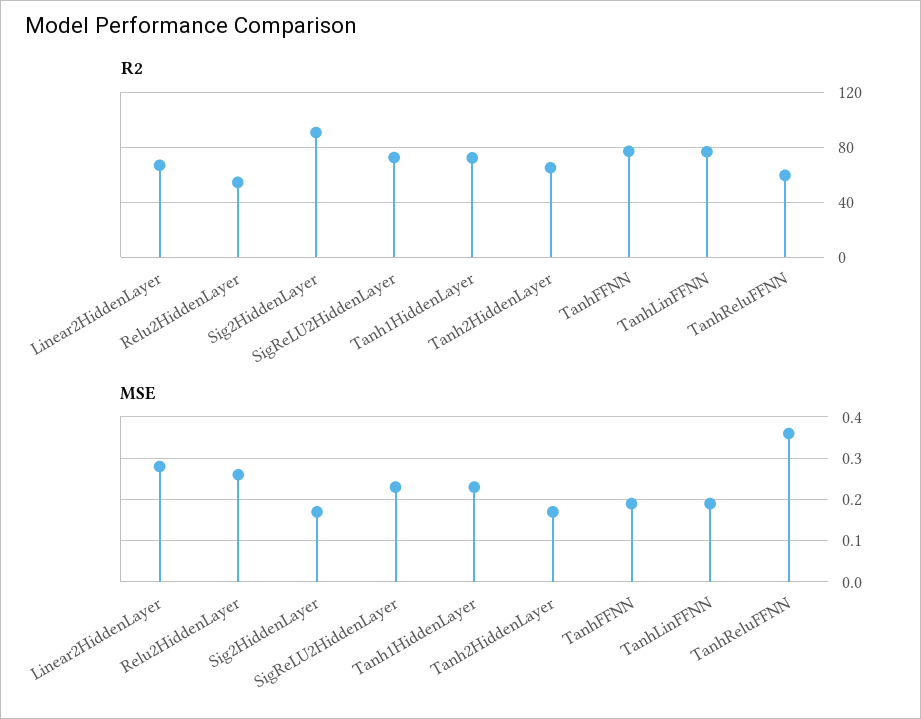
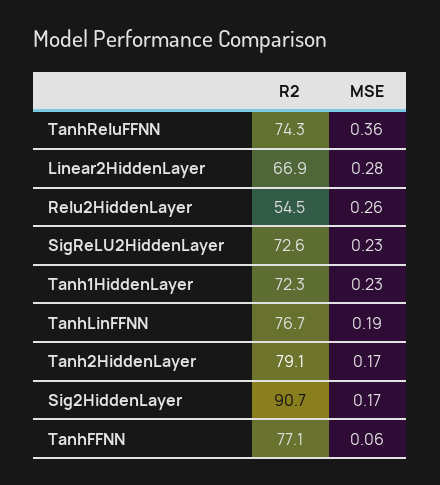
  {
    "R2": {
      "Linear2HiddenLayer": 66.9,
      "Relu2HiddenLayer": 54.5,
      "Sig2HiddenLayer": 90.7,
      "SigReLU2HiddenLayer": 72.6,
      "Tanh1HiddenLayer": 72.3,
-     "Tanh2HiddenLayer": 65,
+     "Tanh2HiddenLayer": 79.1,
      "TanhFFNN": 77.1,
      "TanhLinFFNN": 76.7,
-     "TanhReluFFNN": 60
+     "TanhReluFFNN": 74.3
    },
    "MSE": {
      "Linear2HiddenLayer": 0.28,
      "Relu2HiddenLayer": 0.26,
      "Sig2HiddenLayer": 0.17,
      "SigReLU2HiddenLayer": 0.23,
      "Tanh1HiddenLayer": 0.23,
      "Tanh2HiddenLayer": 0.17,
-     "TanhFFNN": 0.2,
+     "TanhFFNN": 0.06,
      "TanhLinFFNN": 0.19,
      "TanhReluFFNN": 0.36
    }
  }

